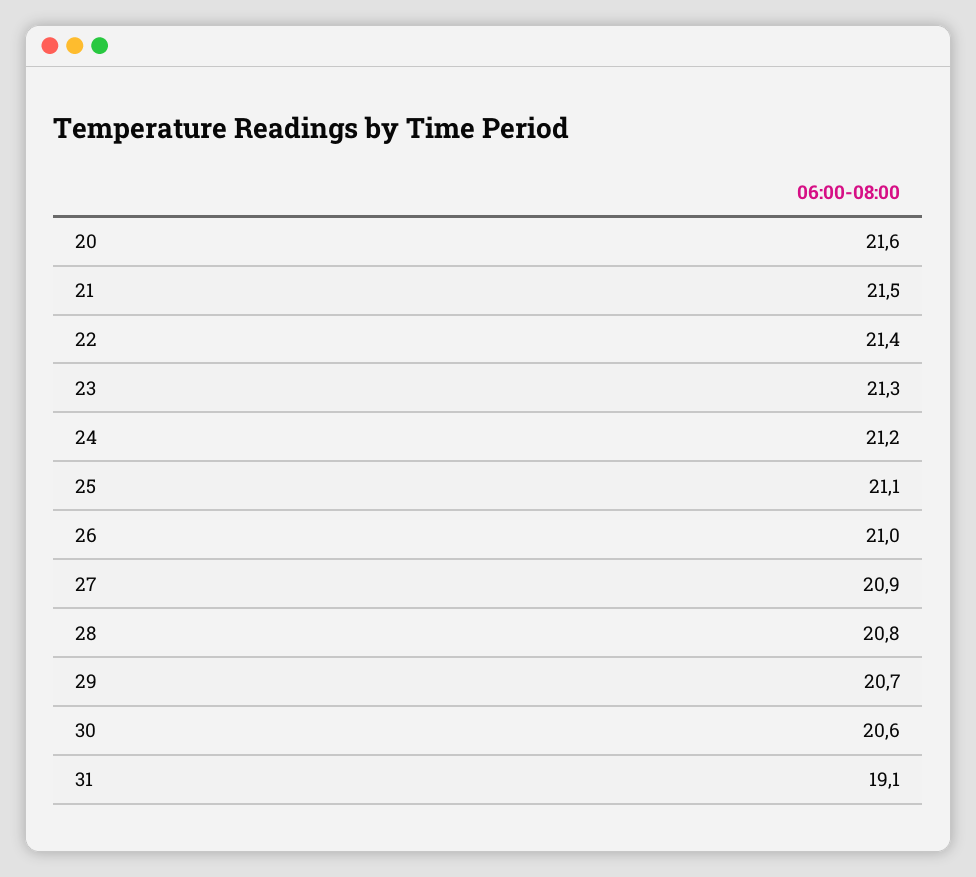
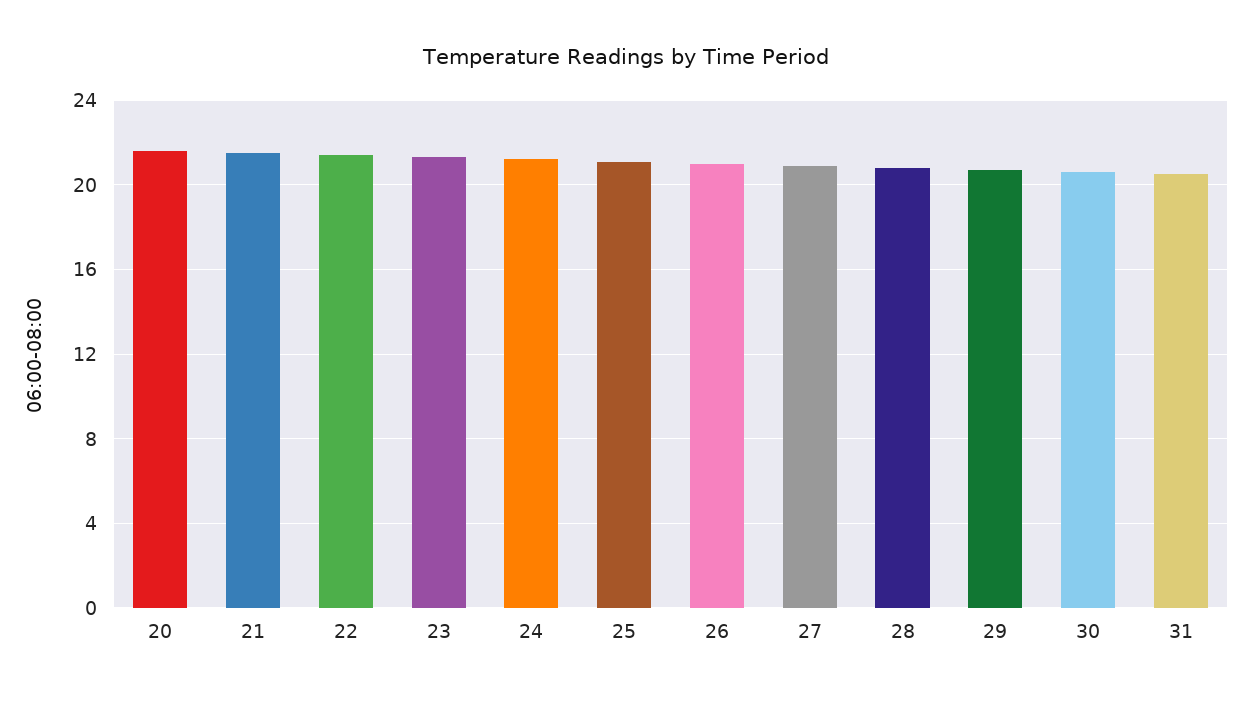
  {
    "20": 21.6,
    "21": 21.5,
    "22": 21.4,
    "23": 21.3,
    "24": 21.2,
    "25": 21.1,
    "26": 21,
    "27": 20.9,
    "28": 20.8,
    "29": 20.7,
    "30": 20.6,
-   "31": 19.1
+   "31": 20.5
  }

